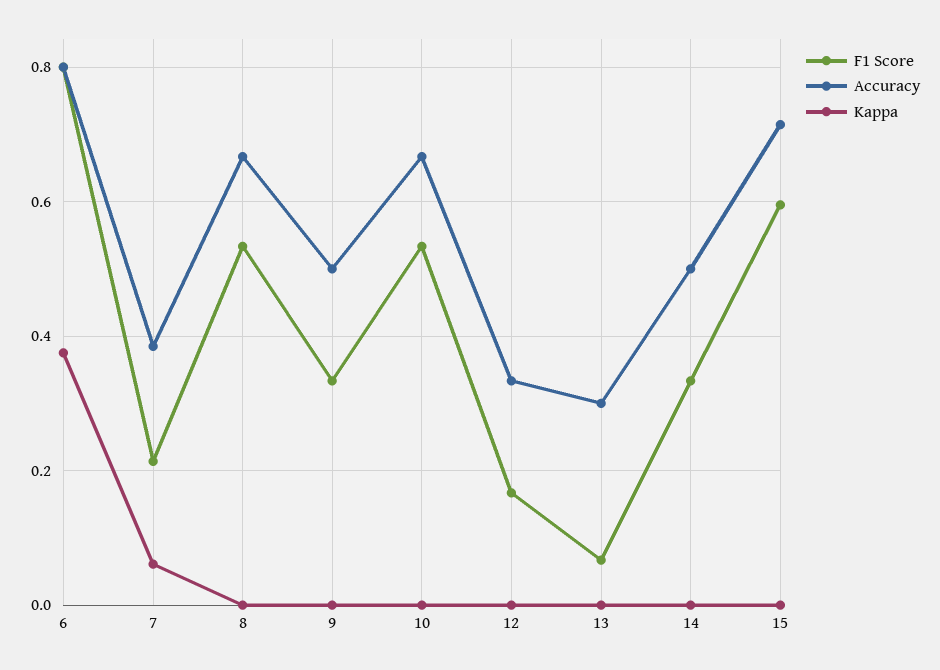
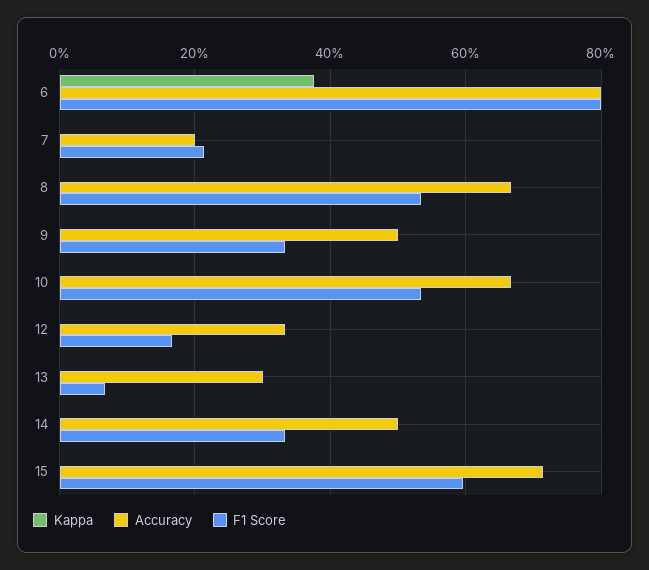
  {
    "F1 Score": {
      "6": 0.8,
      "7": 0.22,
      "8": 0.54,
      "9": 0.34,
      "10": 0.54,
      "12": 0.16,
      "13": 0.06,
      "14": 0.34,
      "15": 0.6
    },
    "Accuracy": {
      "6": 0.8,
-     "7": 0.38,
+     "7": 0.2,
      "8": 0.66,
      "9": 0.5,
      "10": 0.66,
      "12": 0.34,
      "13": 0.3,
      "14": 0.5,
      "15": 0.72
    },
    "Kappa": {
      "6": 0.38,
-     "7": 0.06,
+     "7": 0,
      "8": 0,
      "9": 0,
      "10": 0,
      "12": 0,
      "13": 0,
      "14": 0,
      "15": 0
    }
  }

